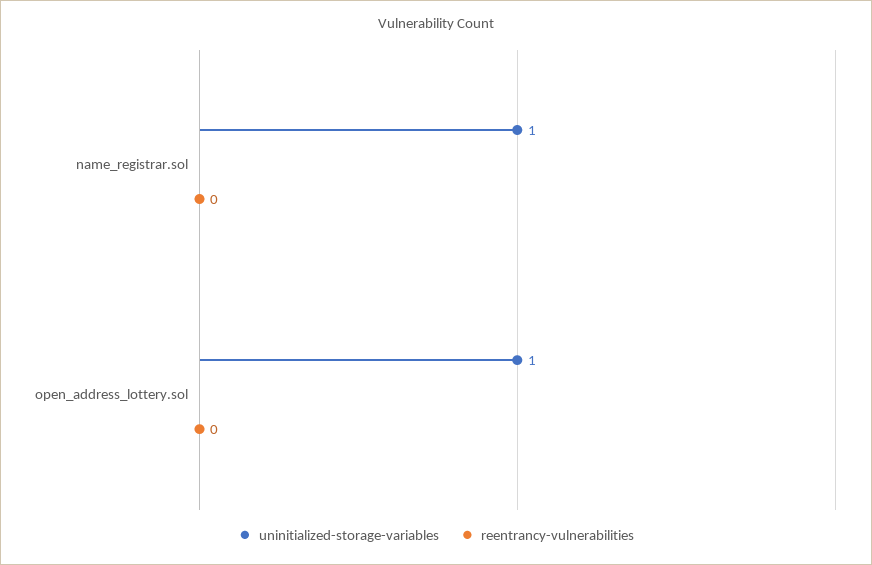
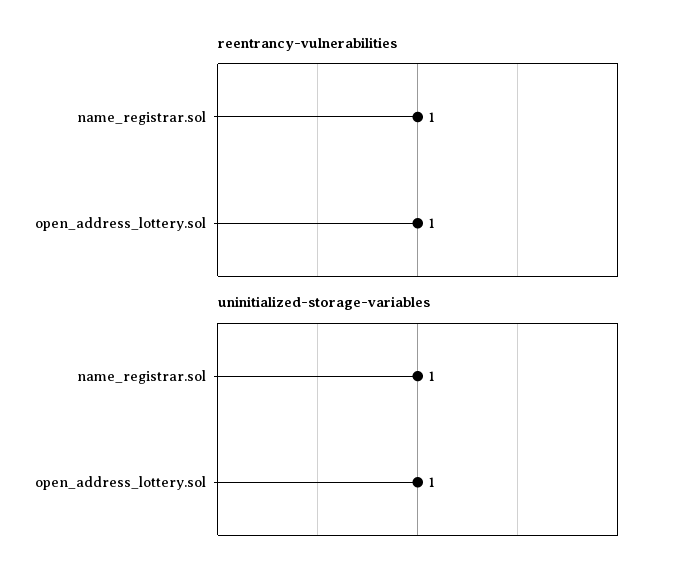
  {
    "uninitialized-storage-variables": {
      "name_registrar.sol": 1,
      "open_address_lottery.sol": 1
    },
    "reentrancy-vulnerabilities": {
-     "name_registrar.sol": 0,
+     "name_registrar.sol": 1,
-     "open_address_lottery.sol": 0
+     "open_address_lottery.sol": 1
    }
  }

